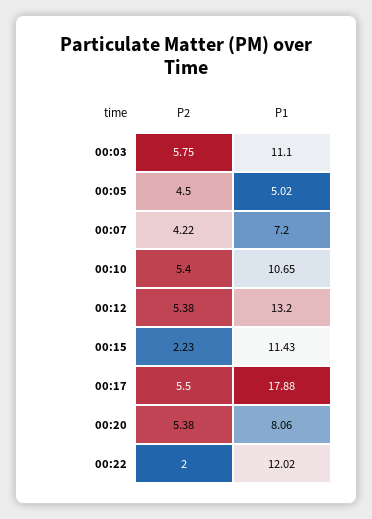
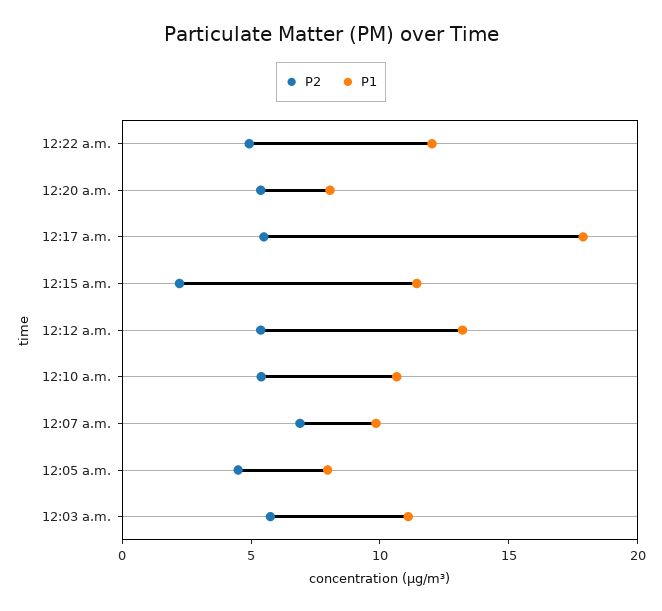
  {
    "P2": {
      "00:03": 5.75,
      "00:05": 4.5,
-     "00:07": 4.22,
+     "00:07": 7,
      "00:10": 5.4,
      "00:12": 5.38,
      "00:15": 2.23,
      "00:17": 5.5,
      "00:20": 5.38,
-     "00:22": 2
+     "00:22": 5
    },
    "P1": {
      "00:03": 11.1,
-     "00:05": 5.02,
+     "00:05": 8,
-     "00:07": 7.2,
+     "00:07": 10,
      "00:10": 10.65,
      "00:12": 13.2,
      "00:15": 11.43,
      "00:17": 17.88,
      "00:20": 8.06,
      "00:22": 12.02
    }
  }

